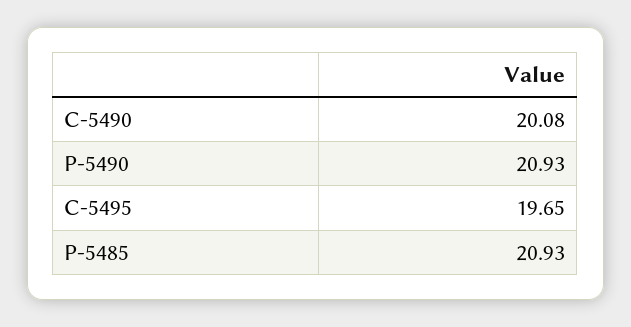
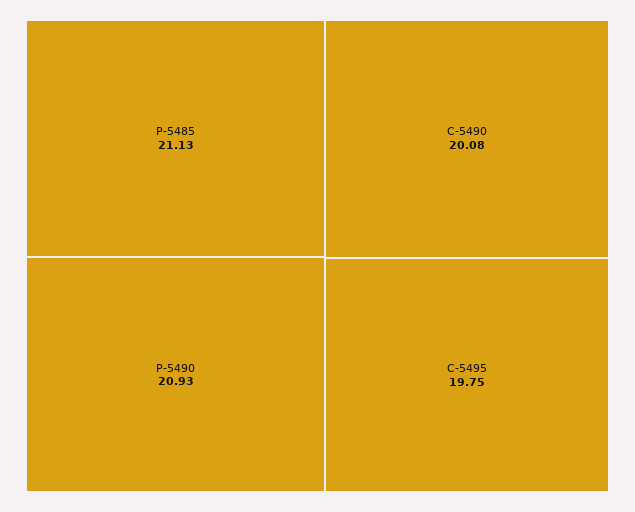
  {
    "C-5490": 20.08,
    "P-5490": 20.93,
-   "C-5495": 19.65,
+   "C-5495": 19.75,
-   "P-5485": 20.93
+   "P-5485": 21.13
  }

